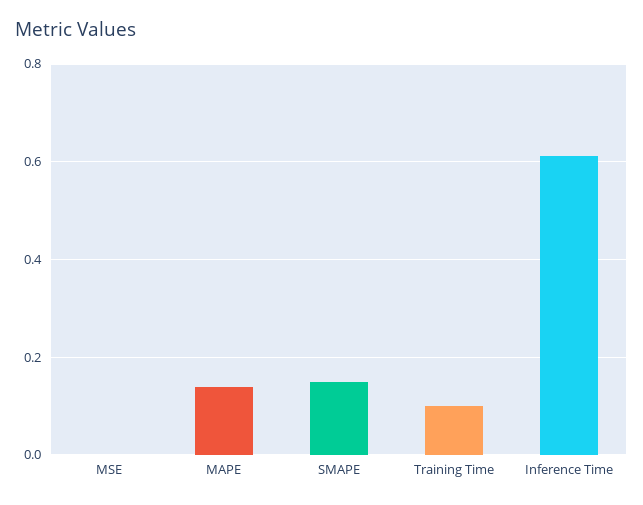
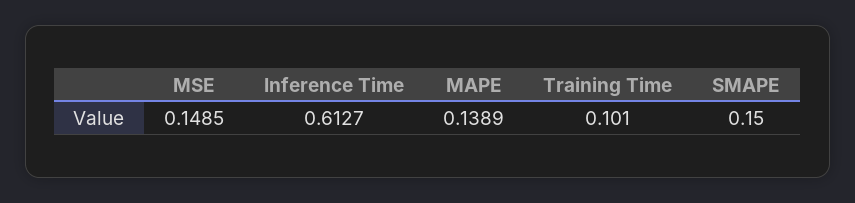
  {
-   "MSE": 0,
+   "MSE": 0.1485,
    "MAPE": 0.1389,
    "SMAPE": 0.15,
    "Training Time": 0.101,
    "Inference Time": 0.6127
  }

